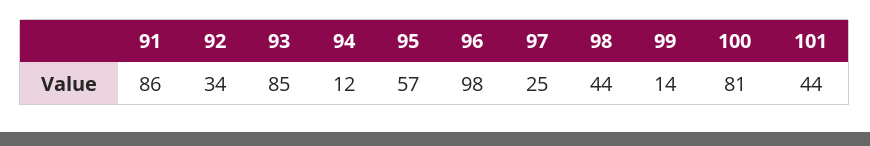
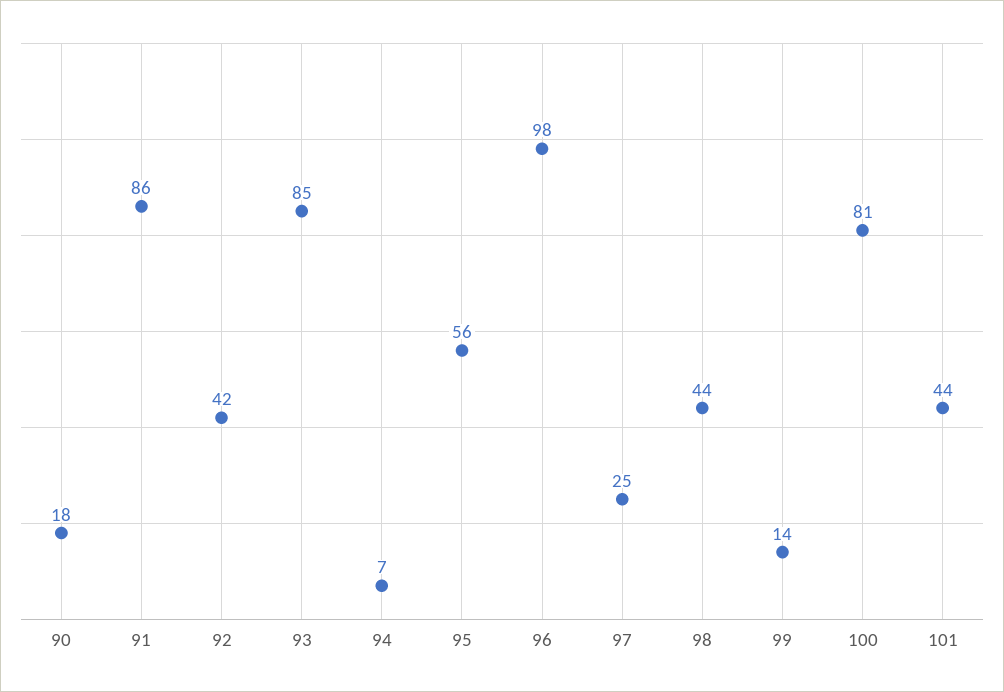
  {
    "91": 86,
-   "92": 34,
+   "92": 42,
    "93": 85,
-   "94": 12,
+   "94": 7,
-   "95": 57,
+   "95": 56,
    "96": 98,
    "97": 25,
    "98": 44,
    "99": 14,
    "100": 81,
-   "101": 44
+   "101": 44,
+   "90": 18
  }

